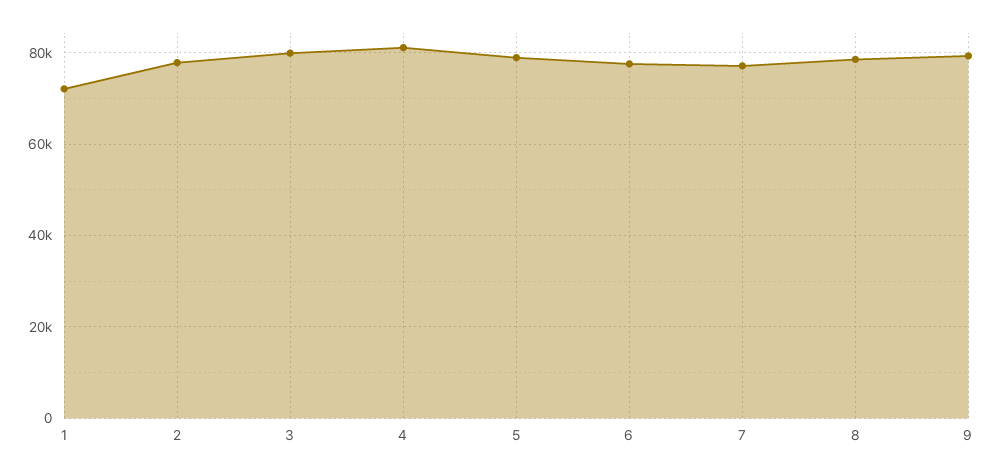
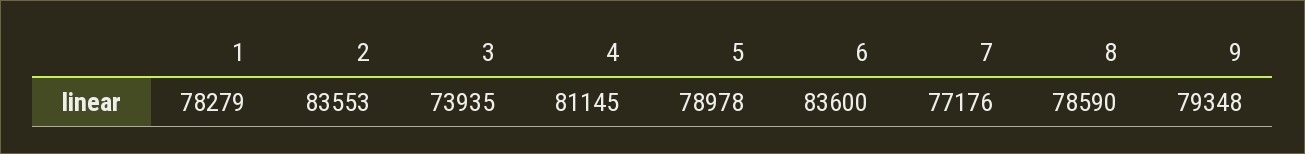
  {
-   "1": 72000,
+   "1": 78279,
-   "2": 78000,
+   "2": 83553,
-   "3": 80000,
+   "3": 73935,
    "4": 81145,
    "5": 78978,
-   "6": 78000,
+   "6": 83600,
    "7": 77176,
    "8": 78590,
    "9": 79348
  }

